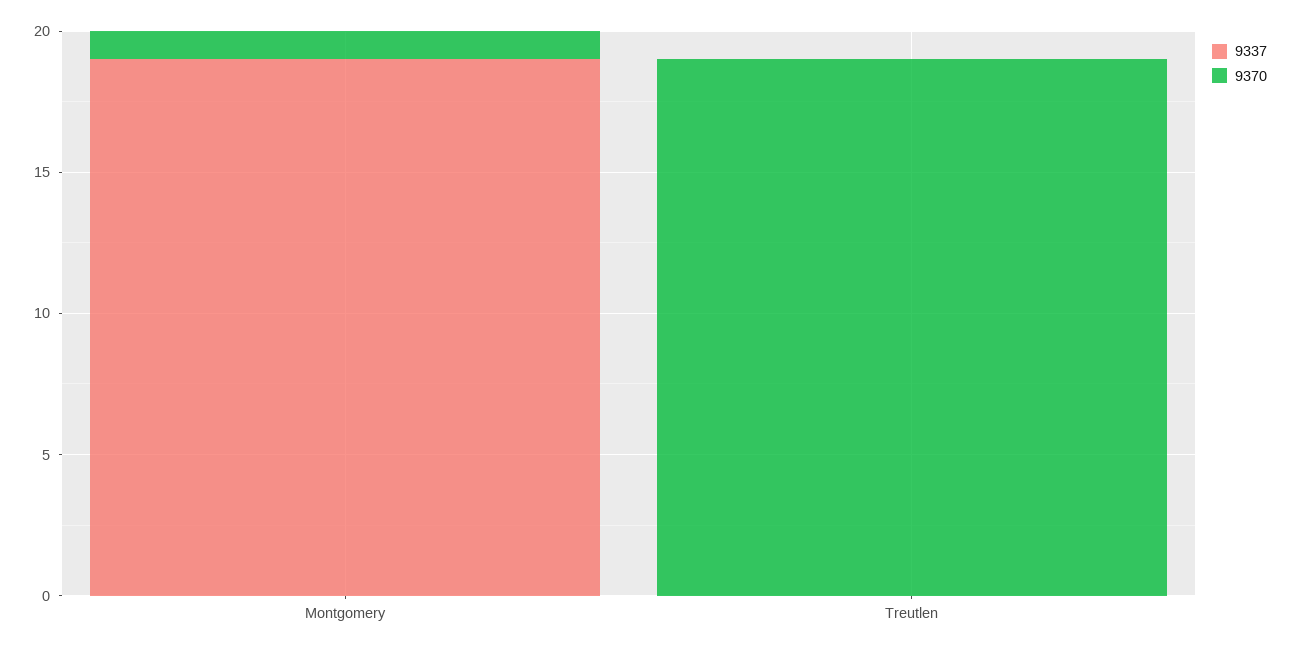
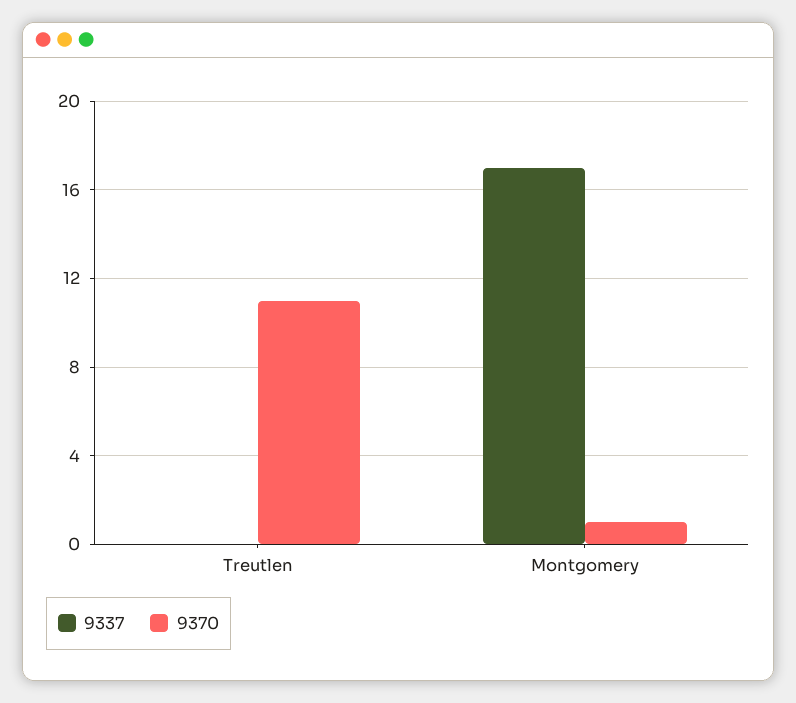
  {
    "9337": {
-     "Montgomery": 19,
+     "Montgomery": 17,
      "Treutlen": 0
    },
    "9370": {
      "Montgomery": 1,
-     "Treutlen": 19
+     "Treutlen": 11
    }
  }

